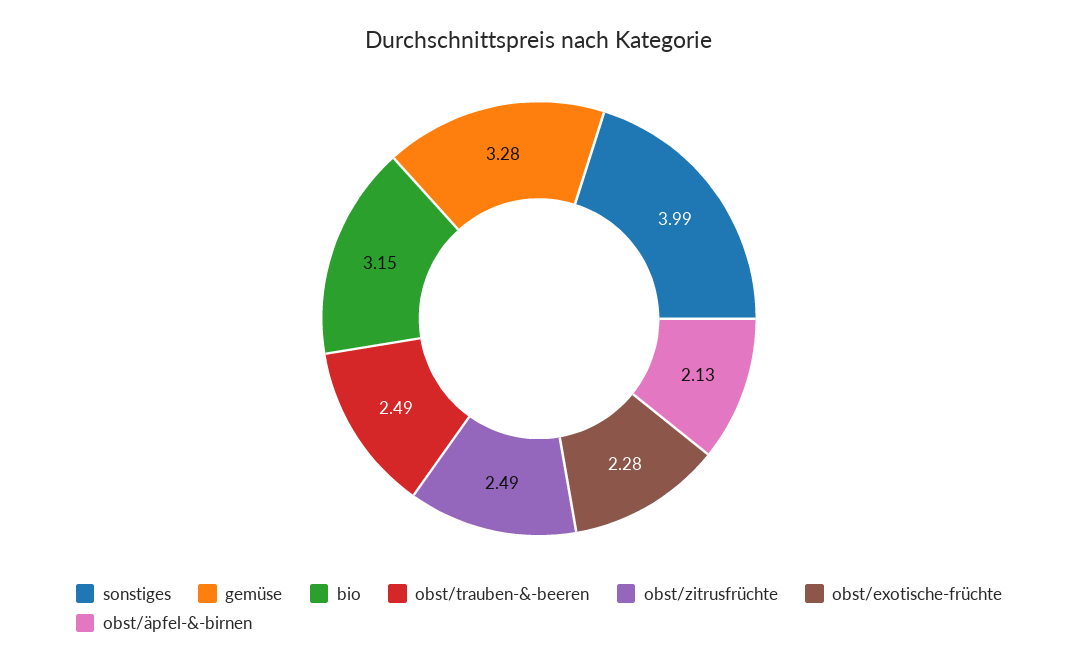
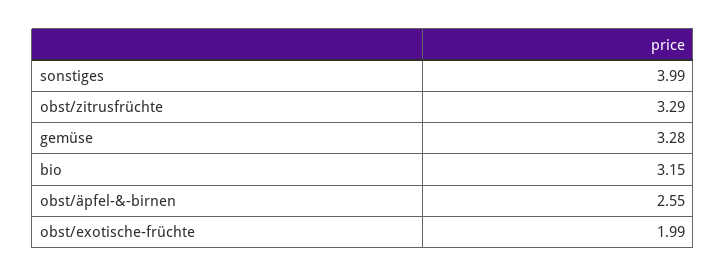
  {
    "sonstiges": 3.99,
    "gemüse": 3.28,
    "bio": 3.15,
-   "obst/trauben-&-beeren": 2.49,
-   "obst/zitrusfrüchte": 2.49,
+   "obst/zitrusfrüchte": 3.29,
-   "obst/exotische-früchte": 2.28,
+   "obst/exotische-früchte": 1.99,
-   "obst/äpfel-&-birnen": 2.13
+   "obst/äpfel-&-birnen": 2.55
  }

